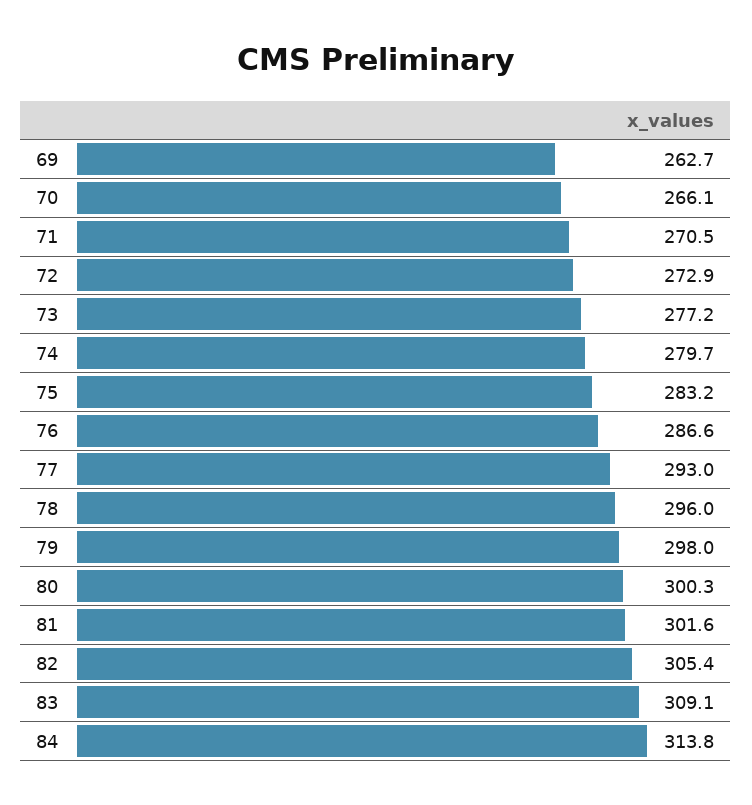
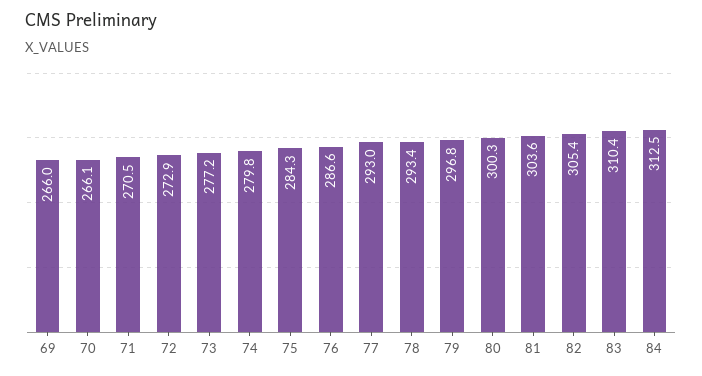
  {
-   "69": 262.7,
+   "69": 266,
    "70": 266.1,
    "71": 270.5,
    "72": 272.9,
    "73": 277.2,
-   "74": 279.7,
+   "74": 279.8,
-   "75": 283.2,
+   "75": 284.3,
    "76": 286.6,
    "77": 293,
-   "78": 296,
+   "78": 293.4,
-   "79": 298,
+   "79": 296.8,
    "80": 300.3,
-   "81": 301.6,
+   "81": 303.6,
    "82": 305.4,
-   "83": 309.1,
+   "83": 310.4,
-   "84": 313.8
+   "84": 312.5
  }

